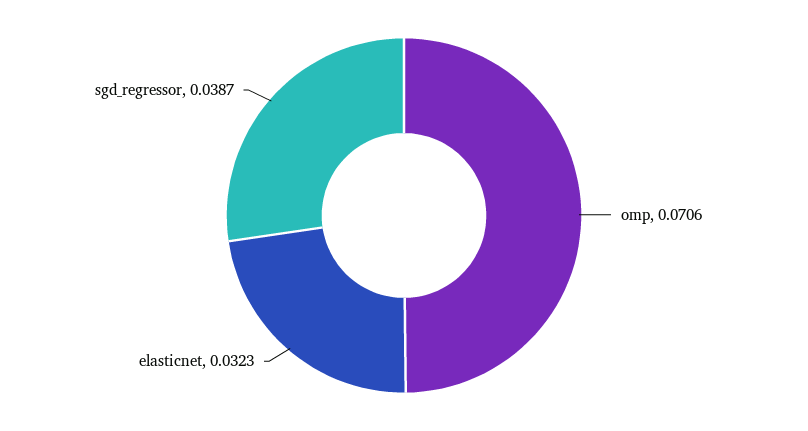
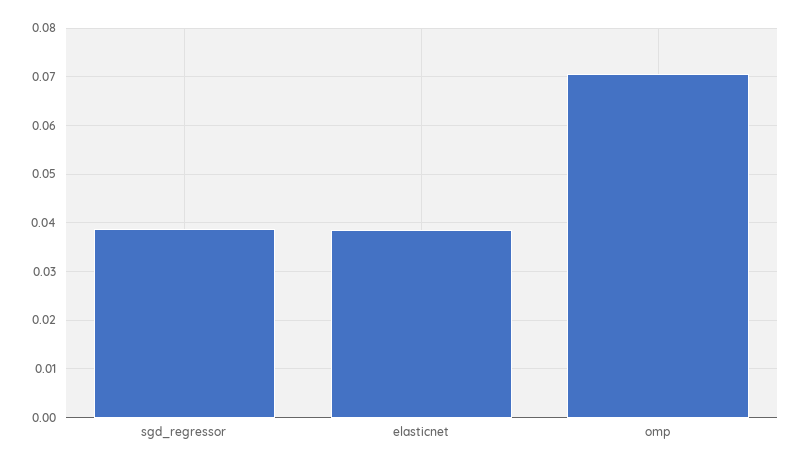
  {
    "omp": 0.0706,
-   "elasticnet": 0.0323,
+   "elasticnet": 0.038,
    "sgd_regressor": 0.0387
  }

